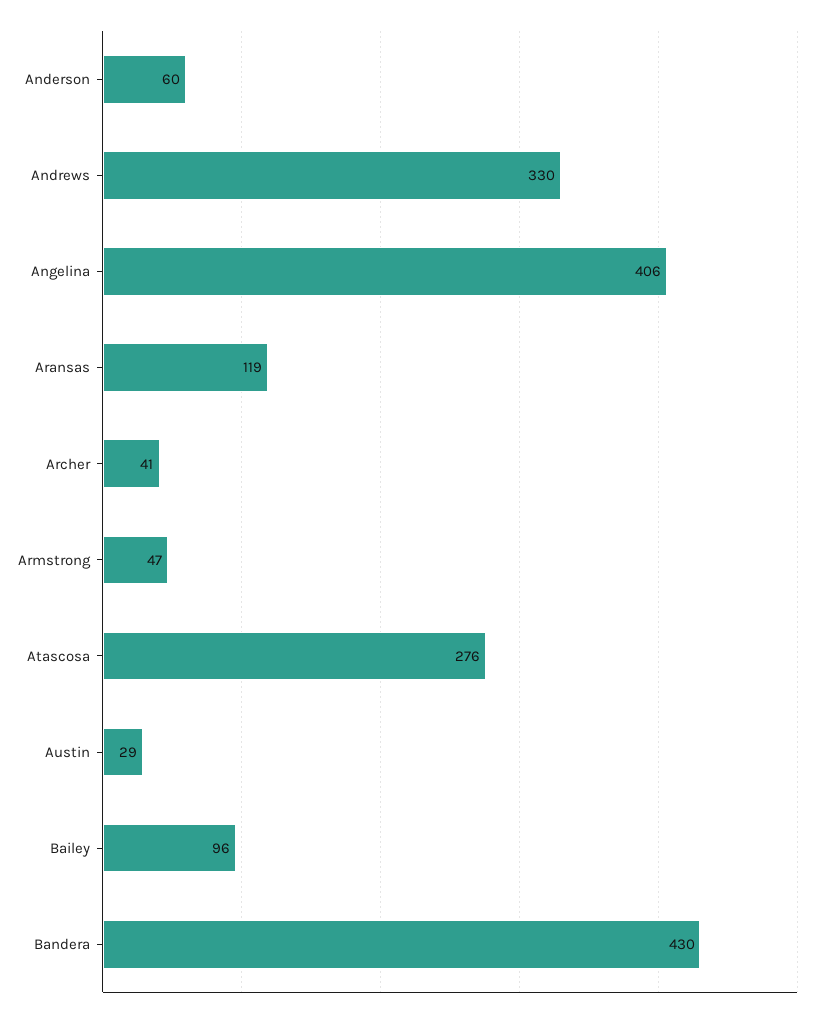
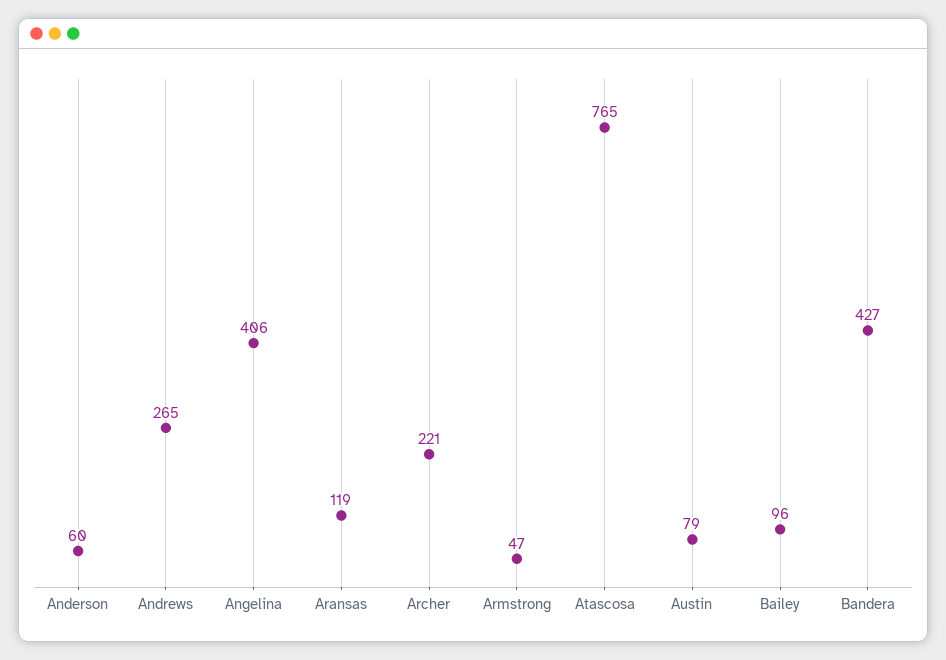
  {
    "Anderson": 60,
-   "Andrews": 330,
+   "Andrews": 265,
    "Angelina": 406,
    "Aransas": 119,
-   "Archer": 41,
+   "Archer": 221,
    "Armstrong": 47,
-   "Atascosa": 276,
+   "Atascosa": 765,
-   "Austin": 29,
+   "Austin": 79,
    "Bailey": 96,
-   "Bandera": 430
+   "Bandera": 427
  }

